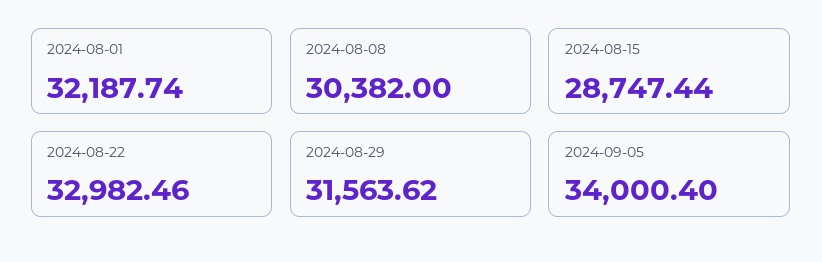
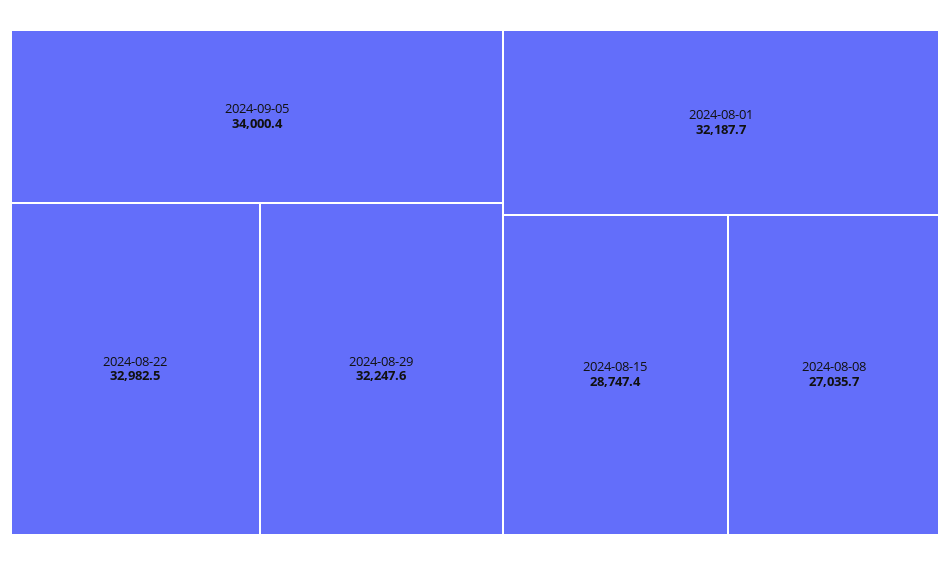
  {
    "2024-08-01": 32187.74,
-   "2024-08-08": 30382,
+   "2024-08-08": 27035.7,
    "2024-08-15": 28747.44,
    "2024-08-22": 32982.46,
-   "2024-08-29": 31563.62,
+   "2024-08-29": 32247.6,
    "2024-09-05": 34000.4
  }

